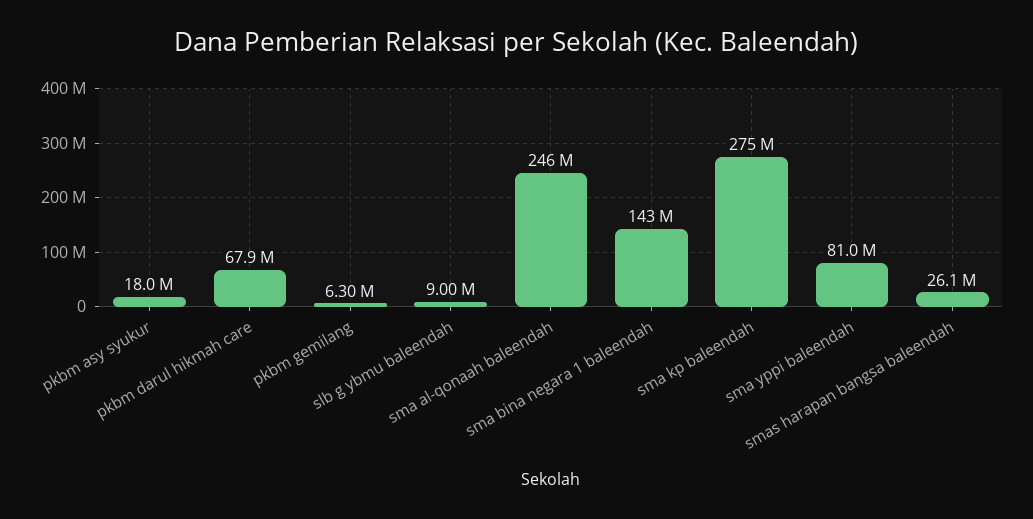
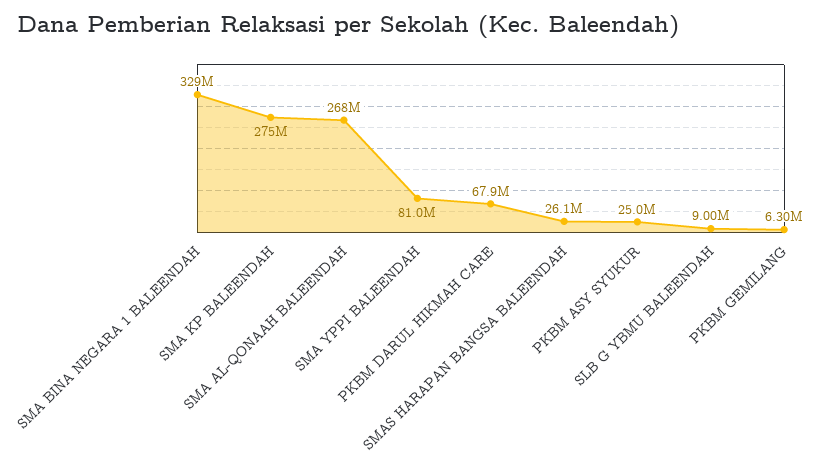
  {
-   "pkbm asy syukur": 18000000,
+   "pkbm asy syukur": 25000000,
    "pkbm darul hikmah care": 67900000,
    "pkbm gemilang": 6300000,
    "slb g ybmu baleendah": 9000000,
-   "sma al-qonaah baleendah": 246000000,
+   "sma al-qonaah baleendah": 268000000,
-   "sma bina negara 1 baleendah": 143000000,
+   "sma bina negara 1 baleendah": 329000000,
    "sma kp baleendah": 275000000,
    "sma yppi baleendah": 81000000,
    "smas harapan bangsa baleendah": 26100000
  }

